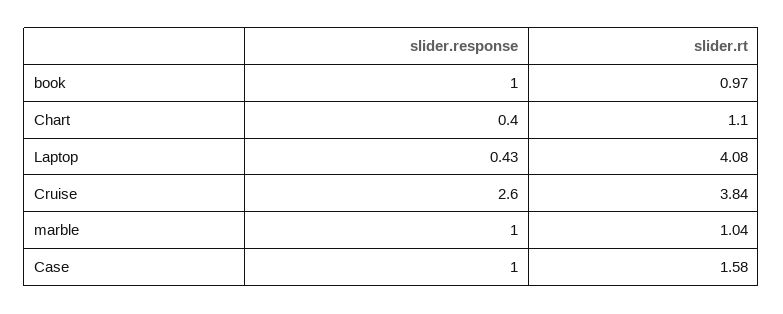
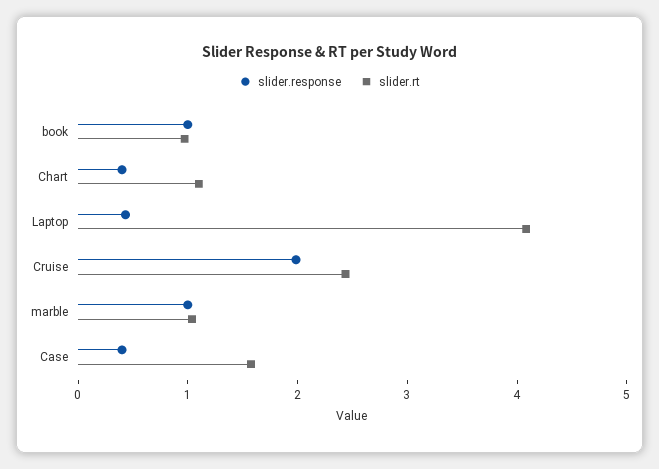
  {
    "slider.response": {
      "book": 1,
      "Chart": 0.4,
      "Laptop": 0.43,
-     "Cruise": 2.6,
+     "Cruise": 2,
      "marble": 1,
-     "Case": 1
+     "Case": 0.4
    },
    "slider.rt": {
      "book": 0.97,
      "Chart": 1.1,
      "Laptop": 4.08,
-     "Cruise": 3.84,
+     "Cruise": 2.4,
      "marble": 1.04,
      "Case": 1.58
    }
  }

